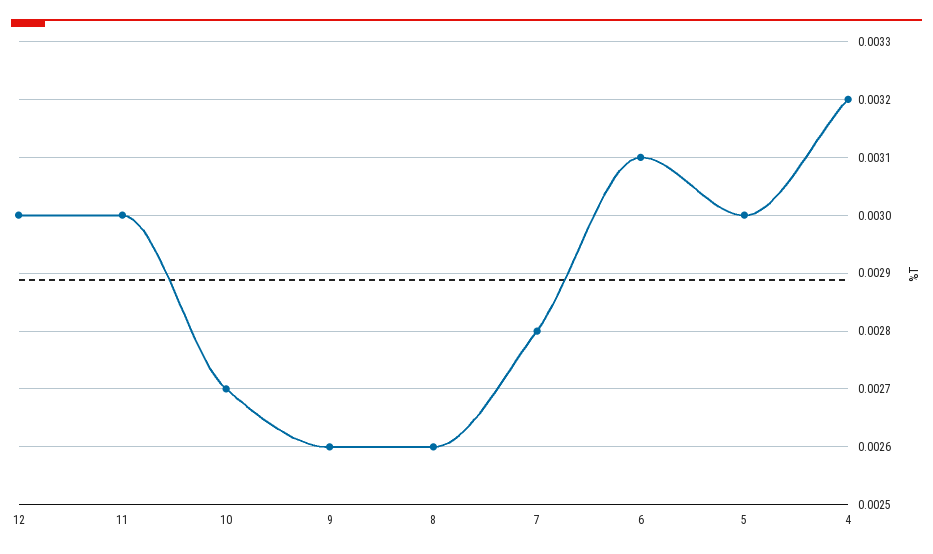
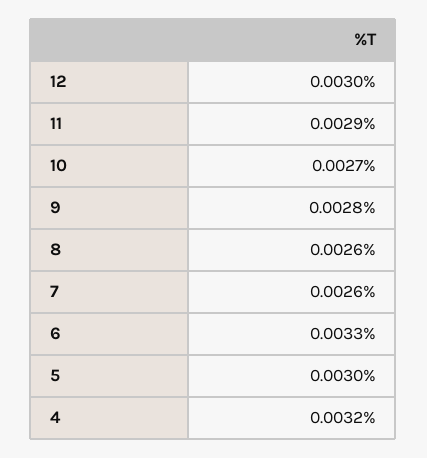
  {
    "12": 0.003,
-   "11": 0.003,
+   "11": 0.0029,
    "10": 0.0027,
-   "9": 0.0026,
+   "9": 0.0028,
    "8": 0.0026,
-   "7": 0.0028,
+   "7": 0.0026,
-   "6": 0.0031,
+   "6": 0.0033,
    "5": 0.003,
    "4": 0.0032
  }

